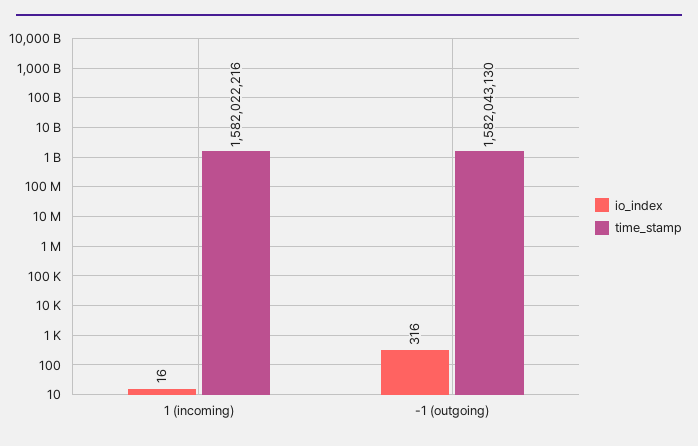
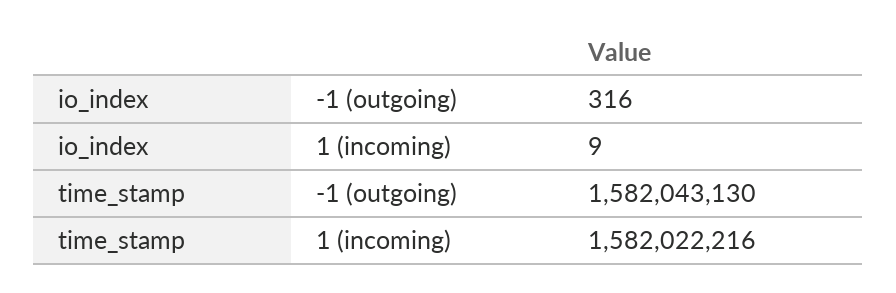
  {
    "io_index": {
-     "1 (incoming)": 16,
+     "1 (incoming)": 9,
      "-1 (outgoing)": 316
    },
    "time_stamp": {
      "1 (incoming)": 1582022216,
      "-1 (outgoing)": 1582043130
    }
  }

